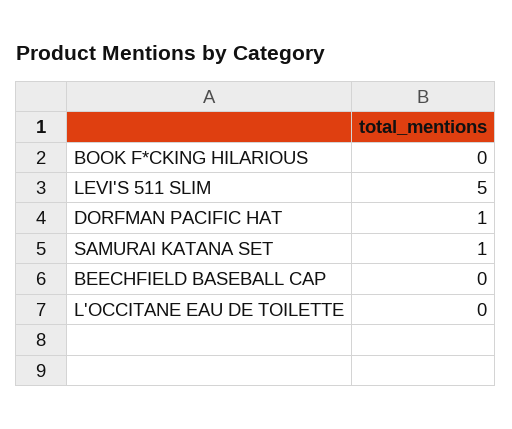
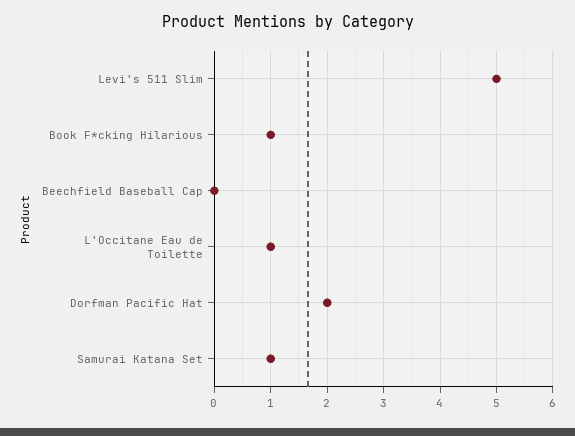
  {
-   "BOOK F*CKING HILARIOUS": 0,
+   "BOOK F*CKING HILARIOUS": 1,
    "LEVI'S 511 SLIM": 5,
-   "DORFMAN PACIFIC HAT": 1,
+   "DORFMAN PACIFIC HAT": 2,
    "SAMURAI KATANA SET": 1,
    "BEECHFIELD BASEBALL CAP": 0,
-   "L'OCCITANE EAU DE TOILETTE": 0
+   "L'OCCITANE EAU DE TOILETTE": 1
  }

